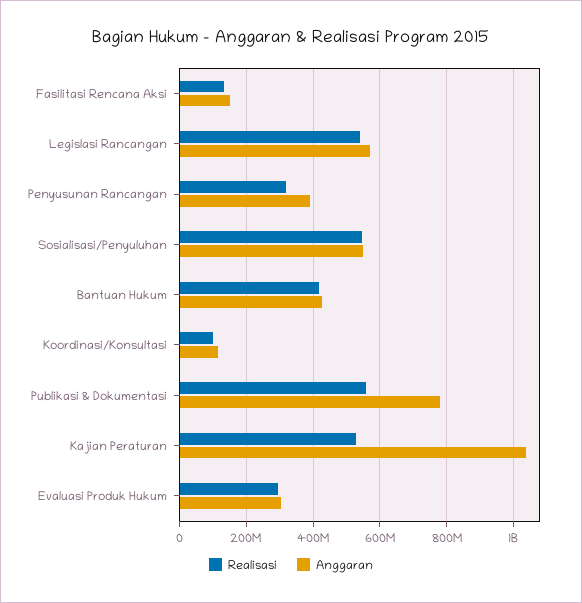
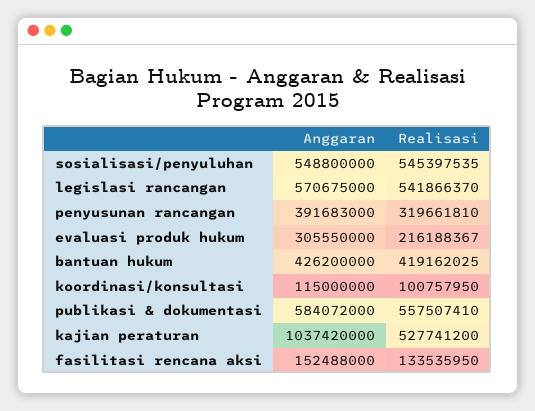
  {
    "Realisasi": {
      "Fasilitasi Rencana Aksi": 133535950,
      "Legislasi Rancangan": 541866370,
      "Penyusunan Rancangan": 319661810,
      "Sosialisasi/Penyuluhan": 545397535,
      "Bantuan Hukum": 419162025,
      "Koordinasi/Konsultasi": 100757950,
      "Publikasi & Dokumentasi": 557507410,
      "Kajian Peraturan": 527741200,
-     "Evaluasi Produk Hukum": 300000000
+     "Evaluasi Produk Hukum": 216188367
    },
    "Anggaran": {
      "Fasilitasi Rencana Aksi": 152488000,
      "Legislasi Rancangan": 570675000,
      "Penyusunan Rancangan": 391683000,
      "Sosialisasi/Penyuluhan": 548800000,
      "Bantuan Hukum": 426200000,
      "Koordinasi/Konsultasi": 115000000,
-     "Publikasi & Dokumentasi": 780000000,
+     "Publikasi & Dokumentasi": 584072000,
      "Kajian Peraturan": 1037420000,
      "Evaluasi Produk Hukum": 305550000
    }
  }

